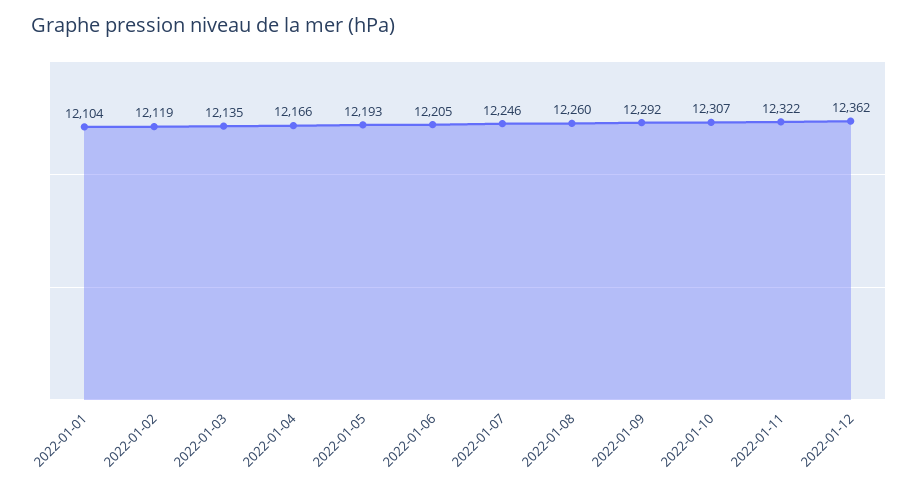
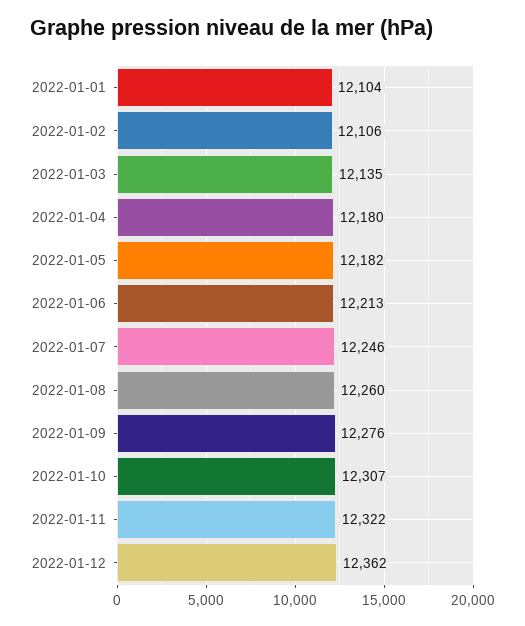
  {
    "2022-01-01": 12104,
-   "2022-01-02": 12119,
+   "2022-01-02": 12106,
    "2022-01-03": 12135,
-   "2022-01-04": 12166,
+   "2022-01-04": 12180,
-   "2022-01-05": 12193,
+   "2022-01-05": 12182,
-   "2022-01-06": 12205,
+   "2022-01-06": 12213,
    "2022-01-07": 12246,
    "2022-01-08": 12260,
-   "2022-01-09": 12292,
+   "2022-01-09": 12276,
    "2022-01-10": 12307,
    "2022-01-11": 12322,
    "2022-01-12": 12362
  }

